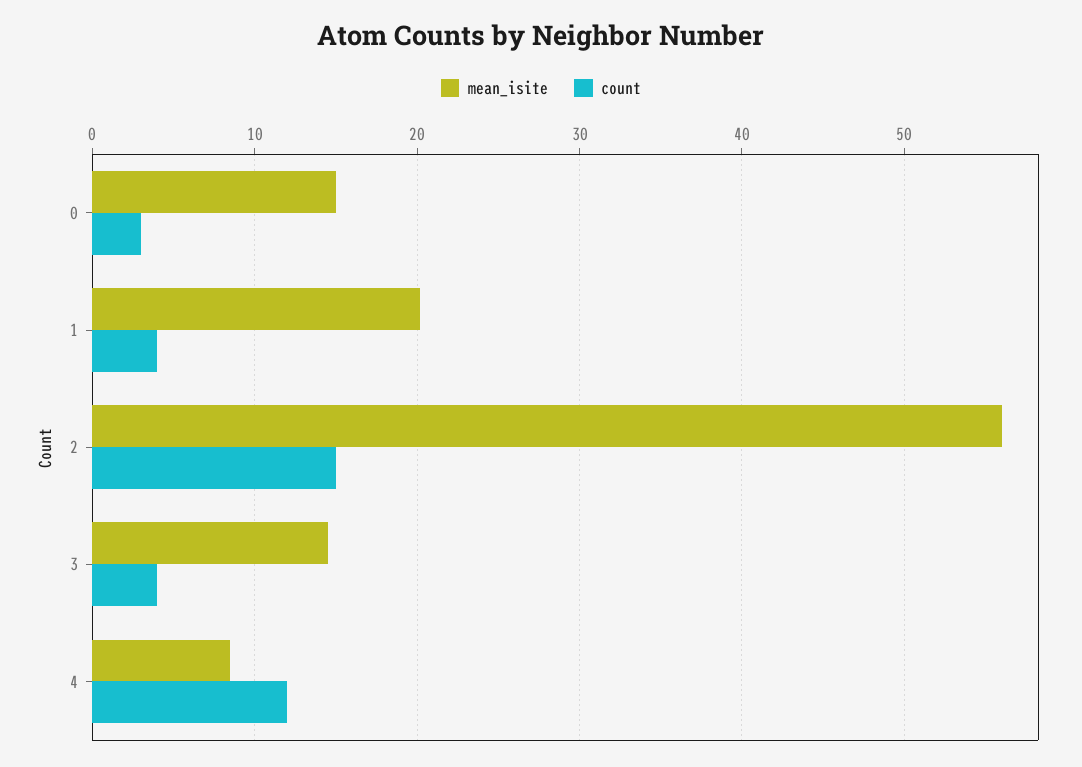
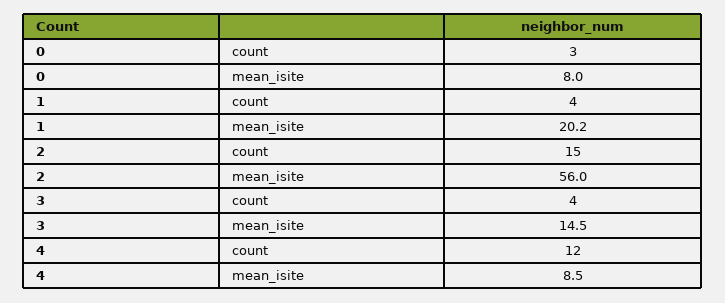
  {
    "mean_isite": {
-     "0": 15,
+     "0": 8,
      "1": 20.2,
      "2": 56,
      "3": 14.5,
      "4": 8.5
    },
    "count": {
      "0": 3,
      "1": 4,
      "2": 15,
      "3": 4,
      "4": 12
    }
  }

